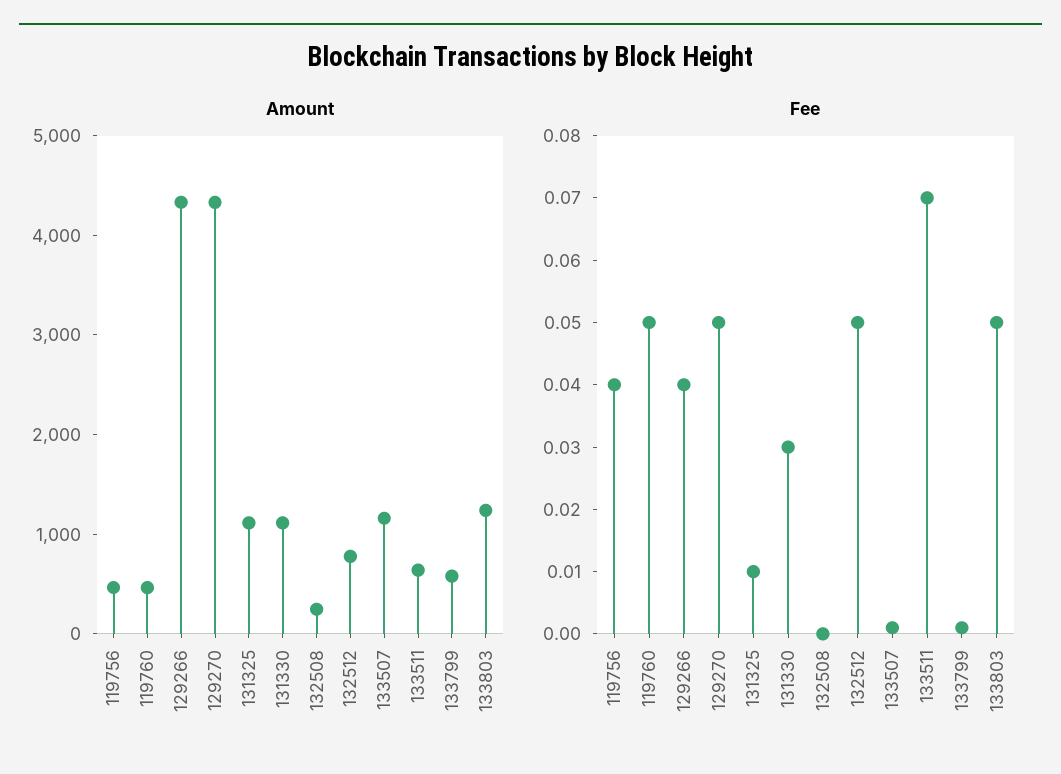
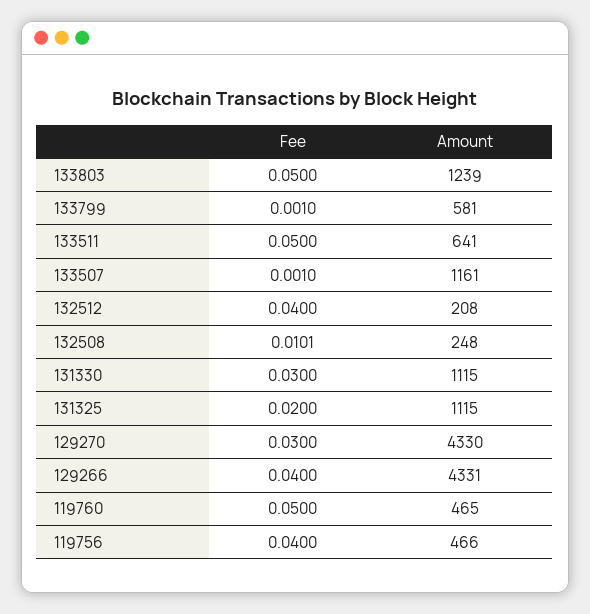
  {
    "Amount": {
      "119756": 466,
      "119760": 465,
      "129266": 4331,
      "129270": 4330,
      "131325": 1115,
      "131330": 1115,
      "132508": 248,
-     "132512": 800,
+     "132512": 208,
      "133507": 1161,
      "133511": 641,
      "133799": 581,
      "133803": 1239
    },
    "Fee": {
      "119756": 0.04,
      "119760": 0.05,
      "129266": 0.04,
-     "129270": 0.05,
+     "129270": 0.03,
-     "131325": 0.01,
+     "131325": 0.02,
      "131330": 0.03,
-     "132508": 0,
+     "132508": 0.0101,
-     "132512": 0.05,
+     "132512": 0.04,
      "133507": 0.001,
-     "133511": 0.07,
+     "133511": 0.05,
      "133799": 0.001,
      "133803": 0.05
    }
  }

